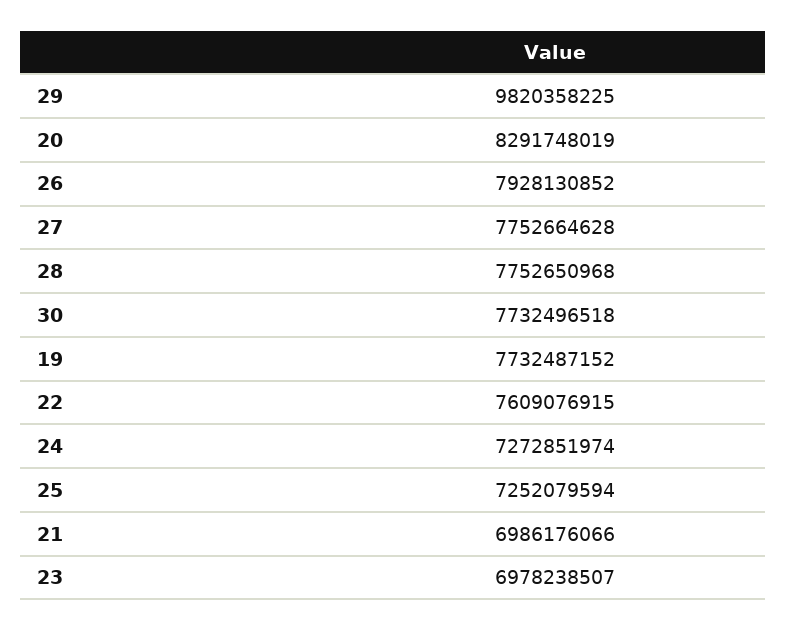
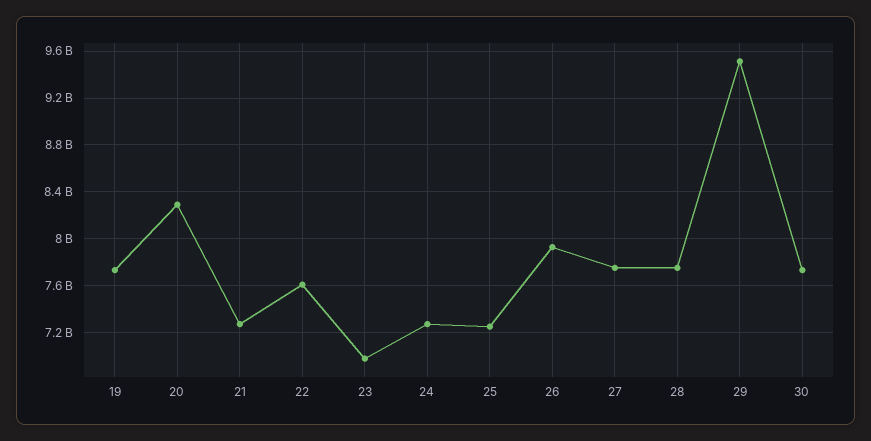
  {
-   "29": 9820358225,
+   "29": 9500000000,
    "20": 8291748019,
    "26": 7928130852,
    "27": 7752664628,
    "28": 7752650968,
    "30": 7732496518,
    "19": 7732487152,
    "22": 7609076915,
    "24": 7272851974,
    "25": 7252079594,
-   "21": 6986176066,
+   "21": 7300000000,
    "23": 6978238507
  }

